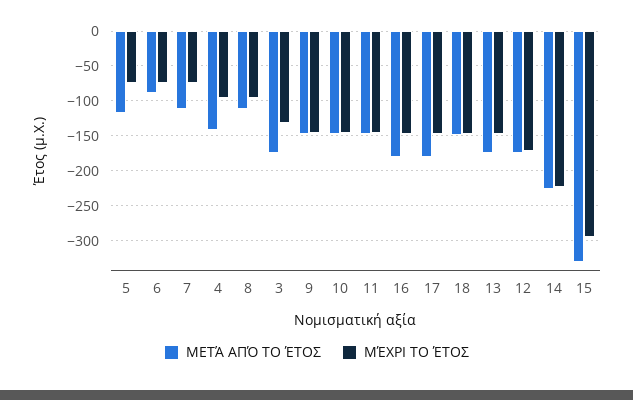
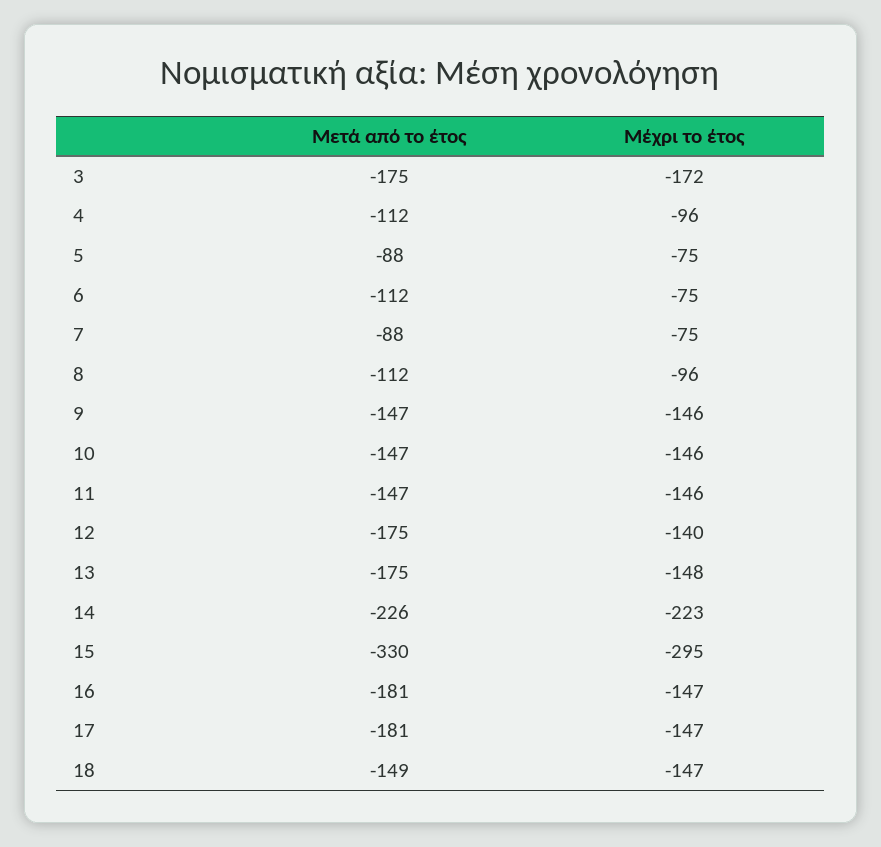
  {
    "ΜΕΤΆ ΑΠΌ ΤΟ ΈΤΟΣ": {
-     "5": -120,
+     "5": -88,
-     "6": -90,
+     "6": -112,
-     "7": -110,
+     "7": -88,
-     "4": -140,
+     "4": -112,
      "8": -112,
      "3": -175,
      "9": -147,
      "10": -147,
      "11": -147,
      "16": -181,
      "17": -181,
      "18": -149,
      "13": -175,
      "12": -175,
      "14": -226,
      "15": -330
    },
    "ΜΈΧΡΙ ΤΟ ΈΤΟΣ": {
      "5": -75,
      "6": -75,
      "7": -75,
      "4": -96,
      "8": -96,
-     "3": -130,
+     "3": -172,
      "9": -146,
      "10": -146,
      "11": -146,
      "16": -147,
      "17": -147,
      "18": -147,
      "13": -148,
-     "12": -170,
+     "12": -140,
      "14": -223,
      "15": -295
    }
  }

